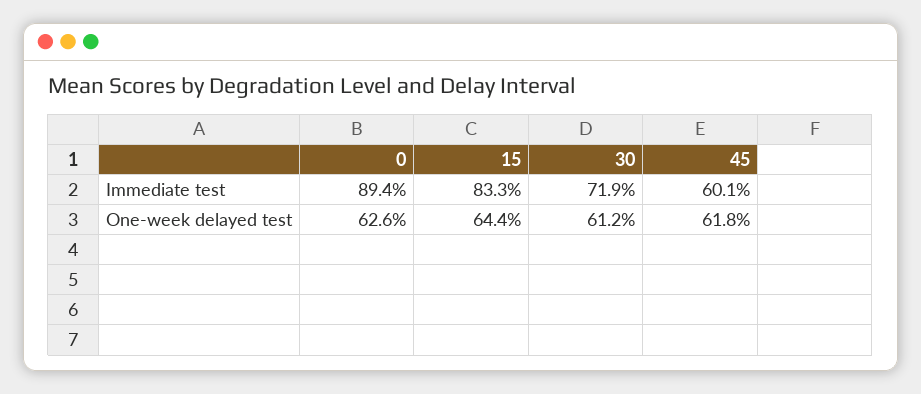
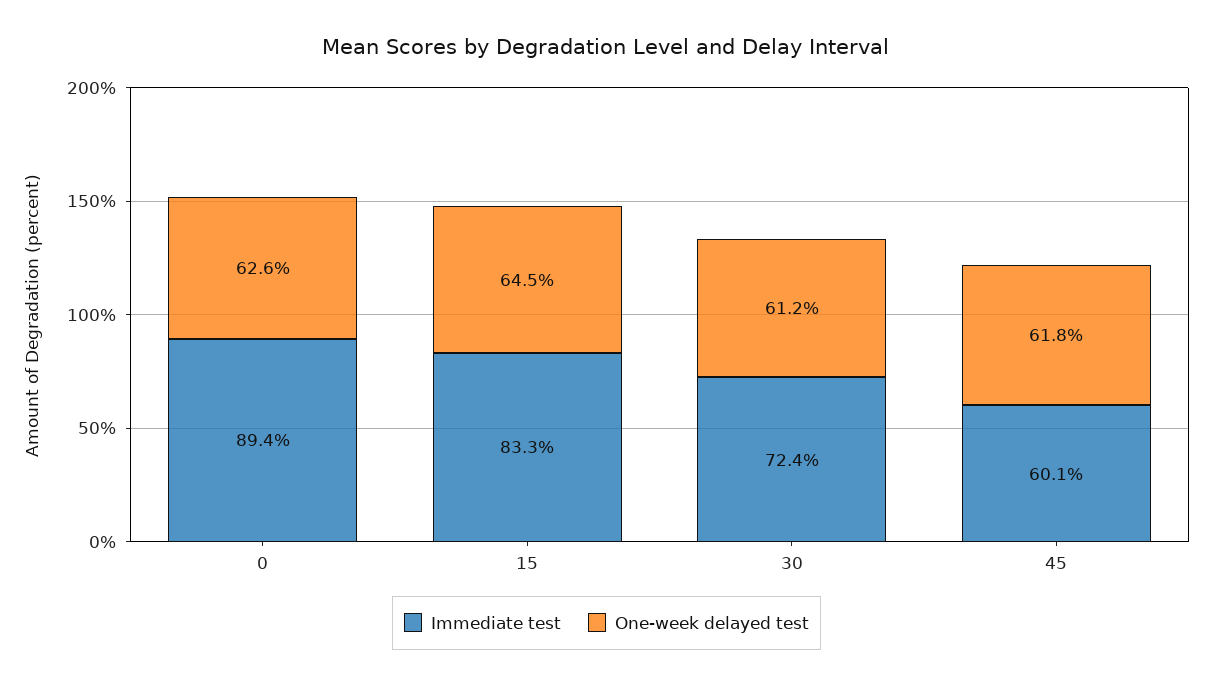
  {
    "Immediate test": {
      "0": 89.4,
      "15": 83.3,
-     "30": 71.9,
+     "30": 72.4,
      "45": 60.1
    },
    "One-week delayed test": {
      "0": 62.6,
-     "15": 64.4,
+     "15": 64.5,
      "30": 61.2,
      "45": 61.8
    }
  }

